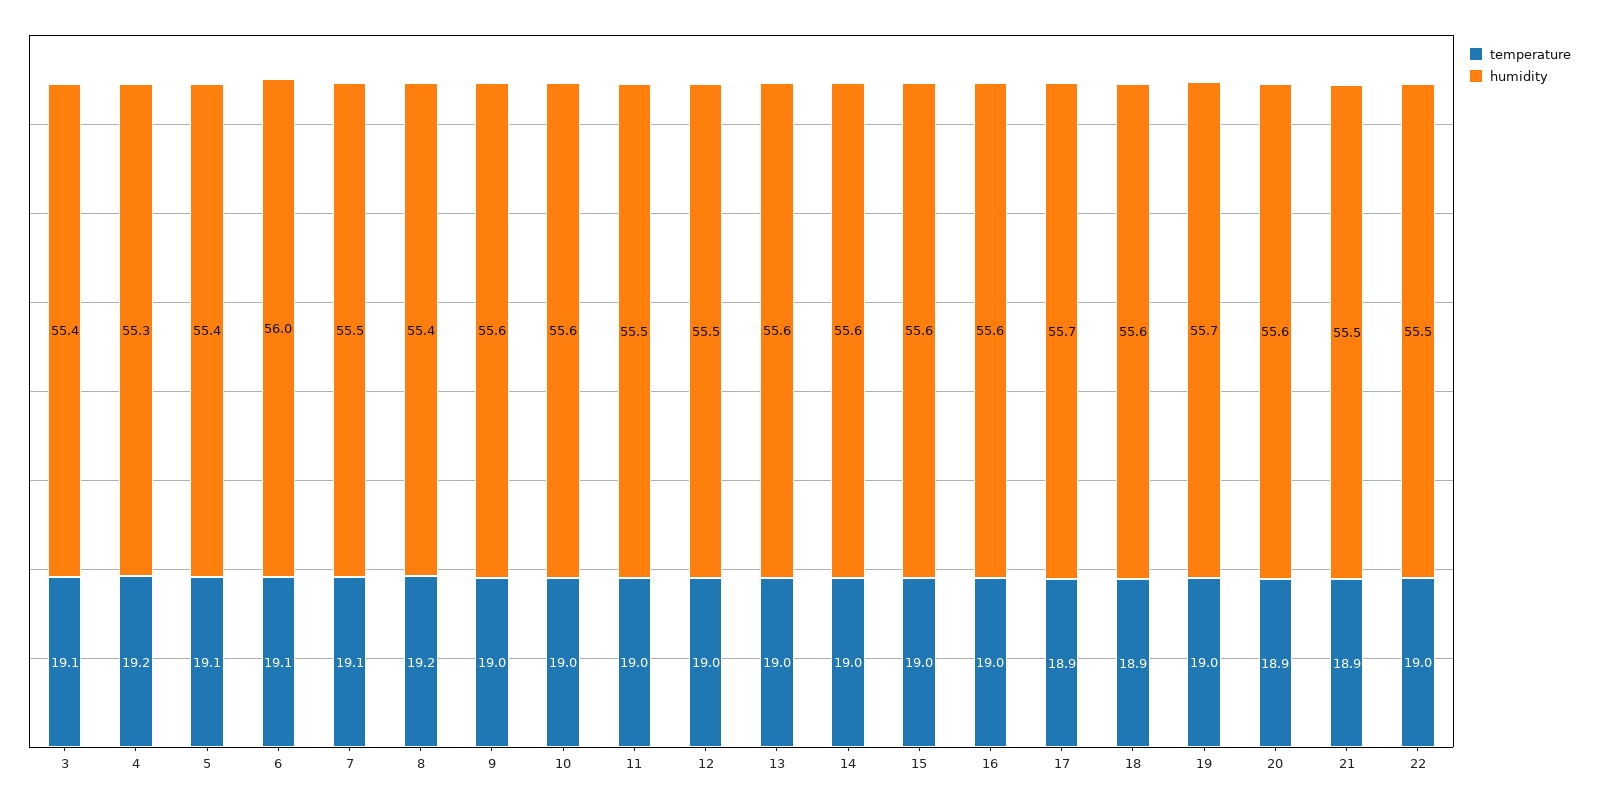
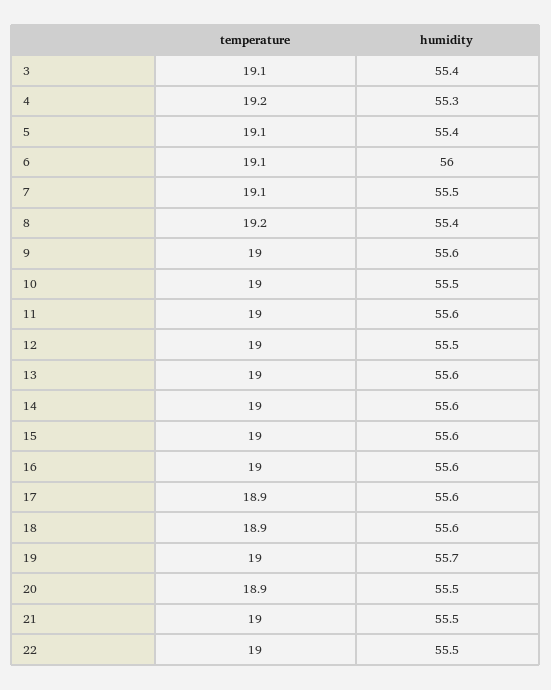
  {
    "temperature": {
      "3": 19.1,
      "4": 19.2,
      "5": 19.1,
      "6": 19.1,
      "7": 19.1,
      "8": 19.2,
      "9": 19,
      "10": 19,
      "11": 19,
      "12": 19,
      "13": 19,
      "14": 19,
      "15": 19,
      "16": 19,
      "17": 18.9,
      "18": 18.9,
      "19": 19,
      "20": 18.9,
-     "21": 18.9,
+     "21": 19,
      "22": 19
    },
    "humidity": {
      "3": 55.4,
      "4": 55.3,
      "5": 55.4,
      "6": 56,
      "7": 55.5,
      "8": 55.4,
      "9": 55.6,
-     "10": 55.6,
+     "10": 55.5,
-     "11": 55.5,
+     "11": 55.6,
      "12": 55.5,
      "13": 55.6,
      "14": 55.6,
      "15": 55.6,
      "16": 55.6,
-     "17": 55.7,
+     "17": 55.6,
      "18": 55.6,
      "19": 55.7,
-     "20": 55.6,
+     "20": 55.5,
      "21": 55.5,
      "22": 55.5
    }
  }

